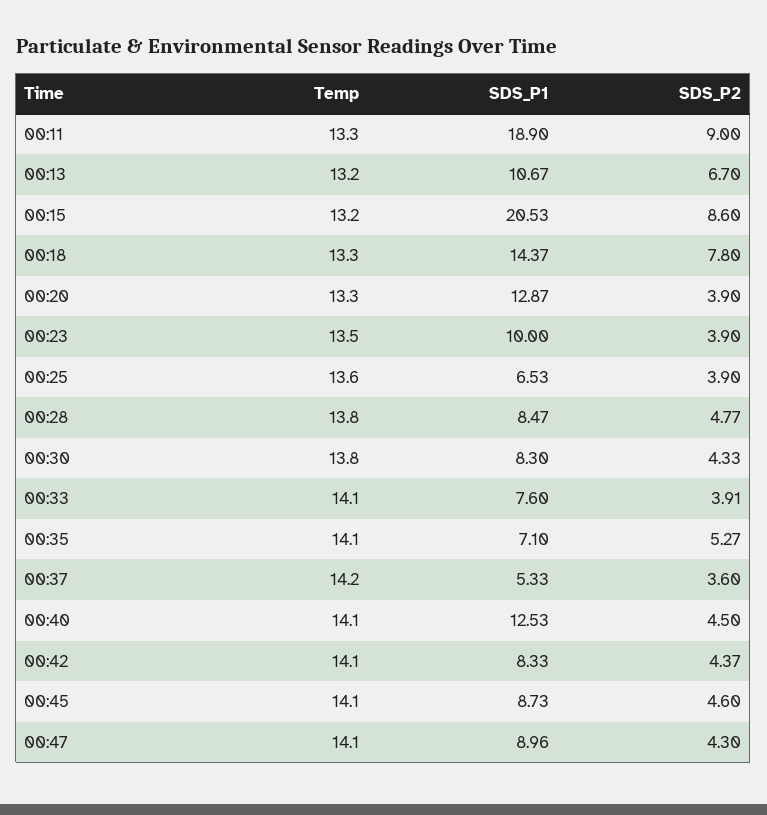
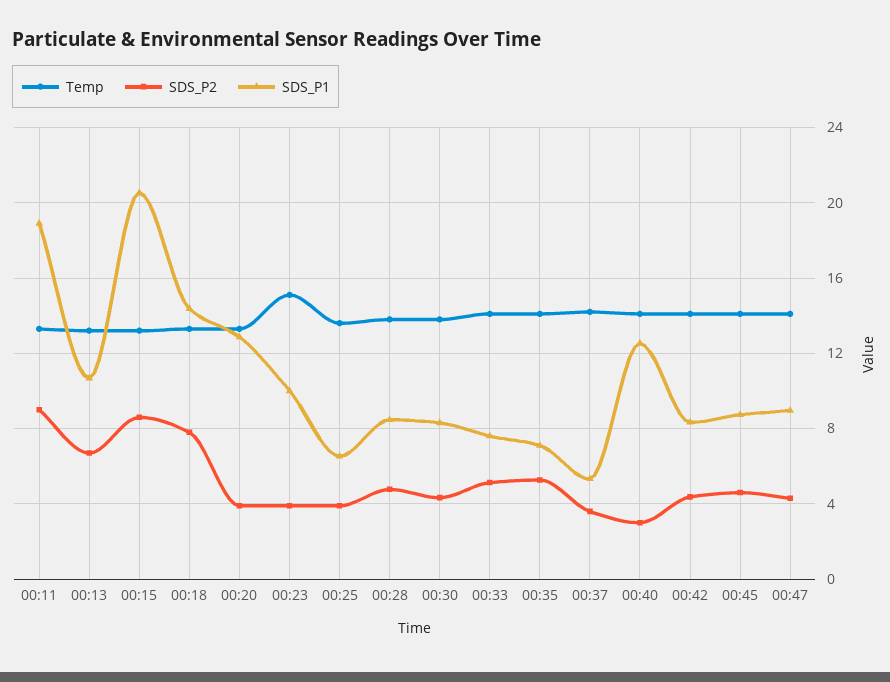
  {
    "Temp": {
      "00:11": 13.3,
      "00:13": 13.2,
      "00:15": 13.2,
      "00:18": 13.3,
      "00:20": 13.3,
-     "00:23": 13.5,
+     "00:23": 15,
      "00:25": 13.6,
      "00:28": 13.8,
      "00:30": 13.8,
      "00:33": 14.1,
      "00:35": 14.1,
      "00:37": 14.2,
      "00:40": 14.1,
      "00:42": 14.1,
      "00:45": 14.1,
      "00:47": 14.1
    },
    "SDS_P1": {
      "00:11": 18.9,
      "00:13": 10.67,
      "00:15": 20.53,
      "00:18": 14.37,
      "00:20": 12.87,
      "00:23": 10,
      "00:25": 6.53,
      "00:28": 8.47,
      "00:30": 8.3,
      "00:33": 7.6,
      "00:35": 7.1,
      "00:37": 5.33,
      "00:40": 12.53,
      "00:42": 8.33,
      "00:45": 8.73,
      "00:47": 8.96
    },
    "SDS_P2": {
      "00:11": 9,
      "00:13": 6.7,
      "00:15": 8.6,
      "00:18": 7.8,
      "00:20": 3.9,
      "00:23": 3.9,
      "00:25": 3.9,
      "00:28": 4.77,
      "00:30": 4.33,
-     "00:33": 3.91,
+     "00:33": 5,
      "00:35": 5.27,
      "00:37": 3.6,
-     "00:40": 4.5,
+     "00:40": 3,
      "00:42": 4.37,
      "00:45": 4.6,
      "00:47": 4.3
    }
  }

